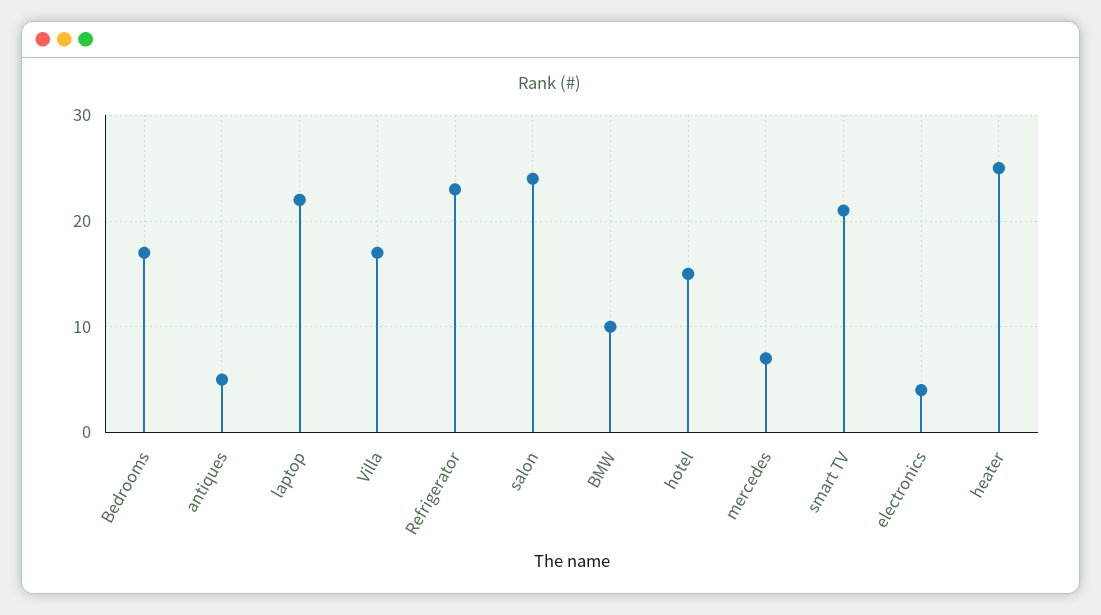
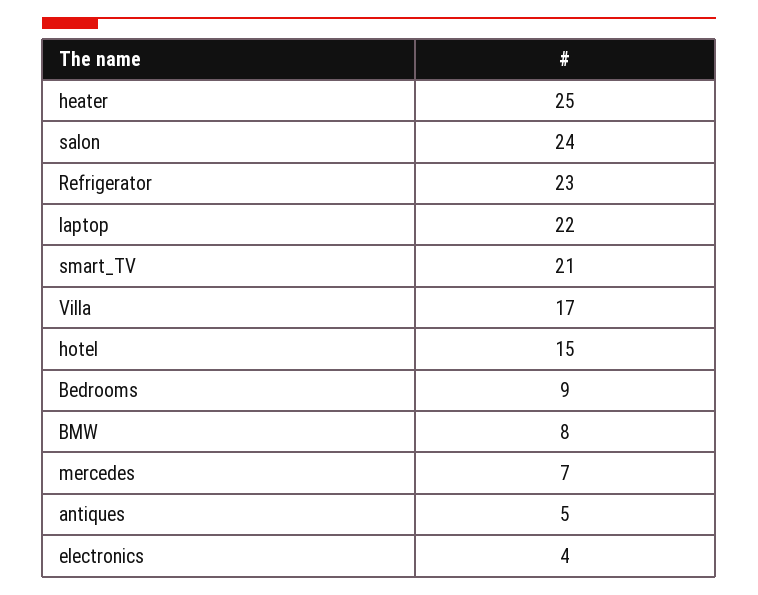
  {
-   "Bedrooms": 17,
+   "Bedrooms": 9,
    "antiques": 5,
    "laptop": 22,
    "Villa": 17,
    "Refrigerator": 23,
    "salon": 24,
-   "BMW": 10,
+   "BMW": 8,
    "hotel": 15,
    "mercedes": 7,
    "smart TV": 21,
    "electronics": 4,
    "heater": 25
  }

